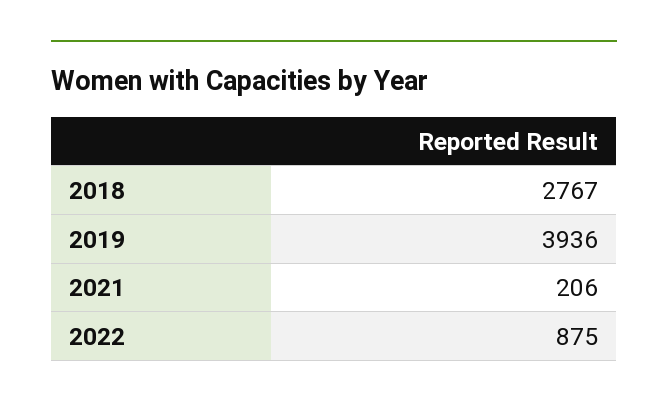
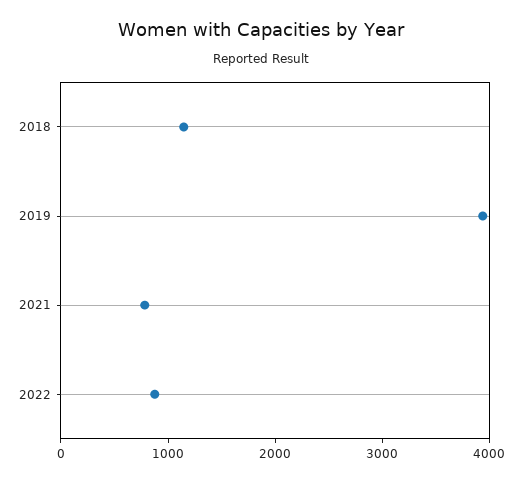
  {
-   "2018": 2767,
+   "2018": 1200,
    "2019": 3936,
-   "2021": 206,
+   "2021": 800,
    "2022": 875
  }

